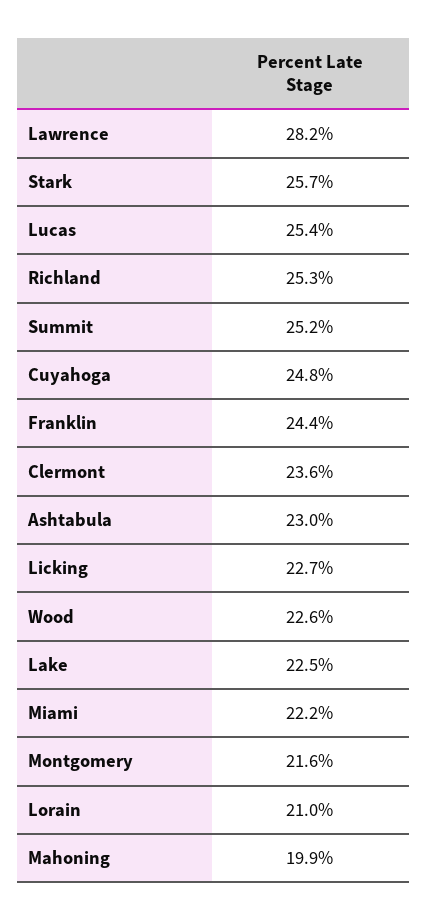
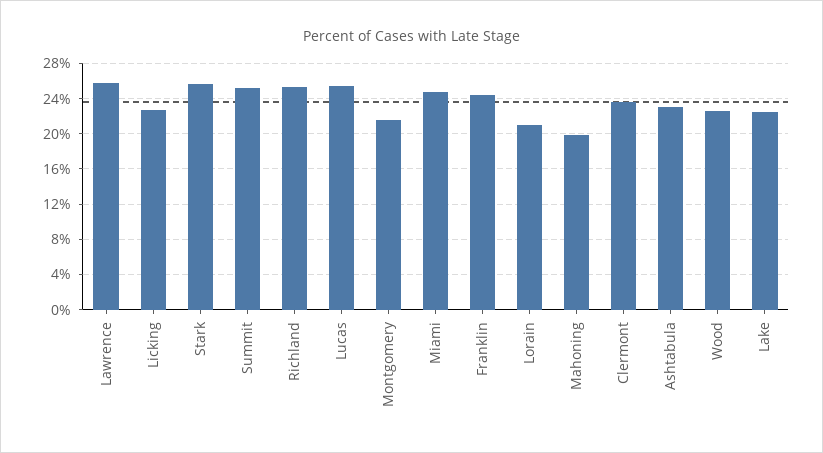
  {
-   "Lawrence": 28.2,
+   "Lawrence": 26,
    "Stark": 25.7,
    "Lucas": 25.4,
    "Richland": 25.3,
    "Summit": 25.2,
-   "Cuyahoga": 24.8,
    "Franklin": 24.4,
    "Clermont": 23.6,
    "Ashtabula": 23,
    "Licking": 22.7,
    "Wood": 22.6,
    "Lake": 22.5,
-   "Miami": 22.2,
+   "Miami": 25,
    "Montgomery": 21.6,
    "Lorain": 21,
    "Mahoning": 19.9
  }

